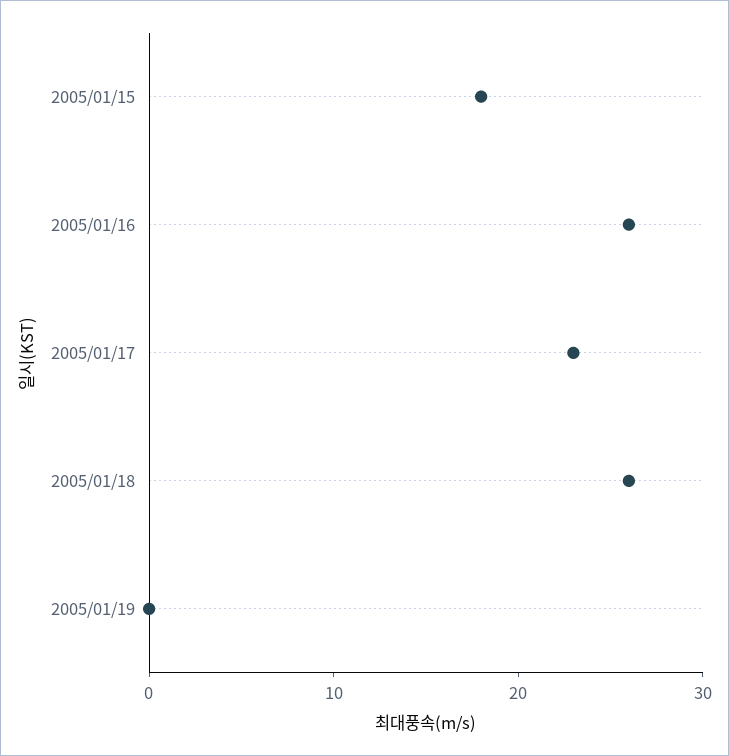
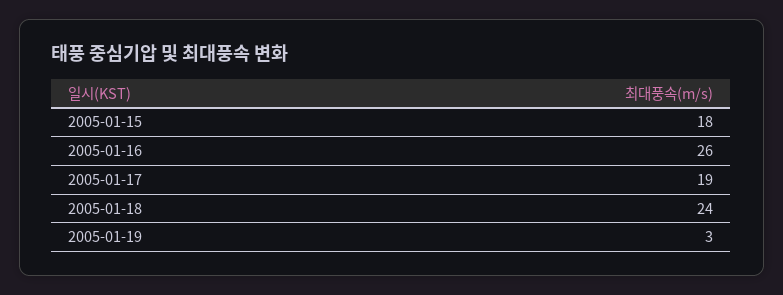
  {
    "2005/01/15": 18,
    "2005/01/16": 26,
-   "2005/01/17": 23,
+   "2005/01/17": 19,
-   "2005/01/18": 26,
+   "2005/01/18": 24,
-   "2005/01/19": 0
+   "2005/01/19": 3
  }

